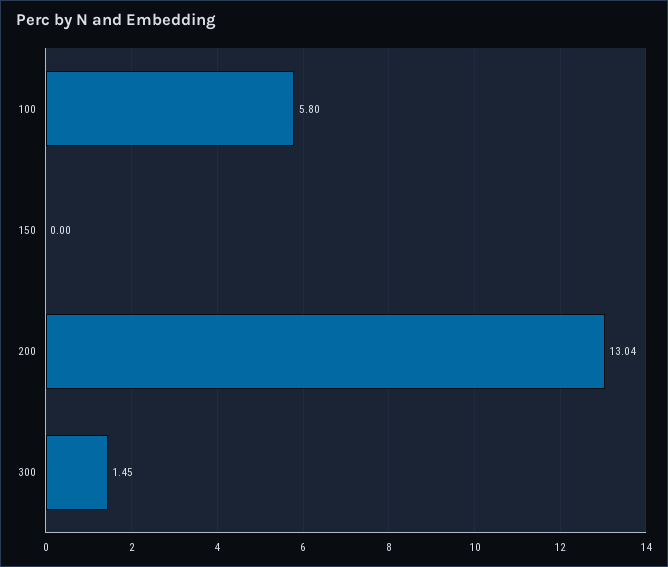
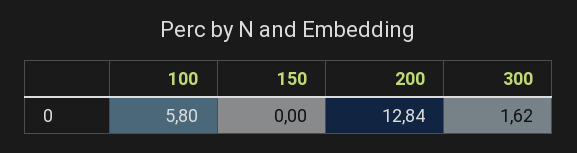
  {
    "100": 5.8,
    "150": 0,
-   "200": 13.04,
+   "200": 12.84,
-   "300": 1.45
+   "300": 1.62
  }

